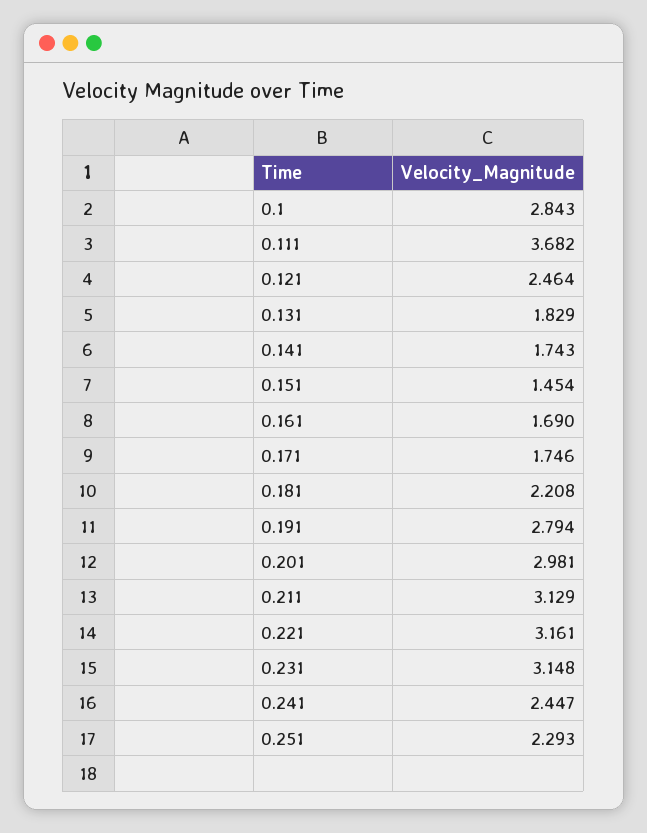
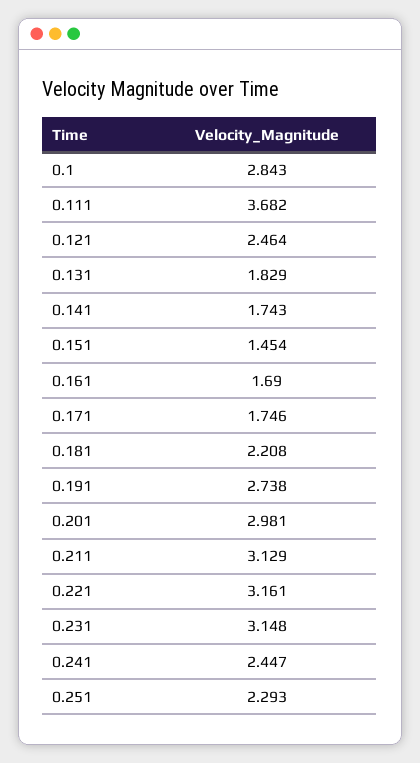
  {
    "0.1": 2.843,
    "0.111": 3.682,
    "0.121": 2.464,
    "0.131": 1.829,
    "0.141": 1.743,
    "0.151": 1.454,
    "0.161": 1.69,
    "0.171": 1.746,
    "0.181": 2.208,
-   "0.191": 2.794,
+   "0.191": 2.738,
    "0.201": 2.981,
    "0.211": 3.129,
    "0.221": 3.161,
    "0.231": 3.148,
    "0.241": 2.447,
    "0.251": 2.293
  }

